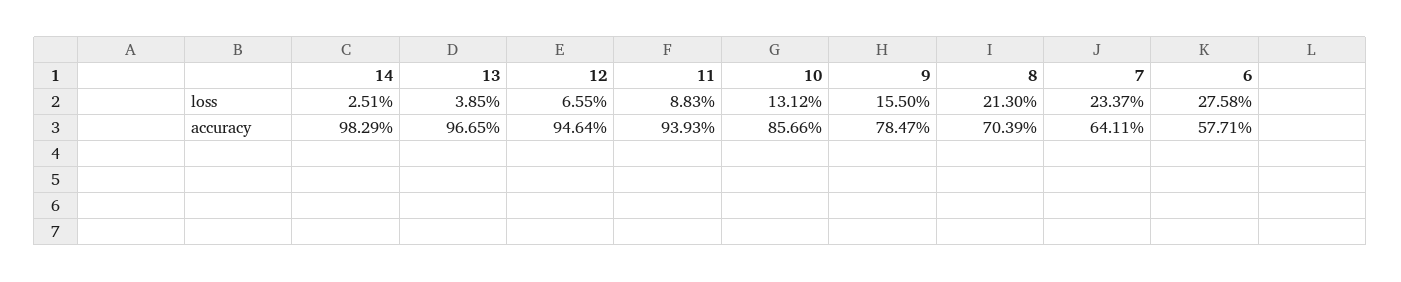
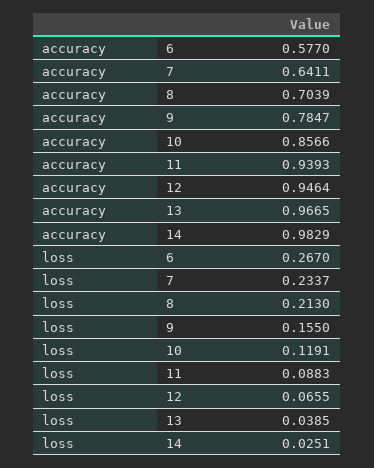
  {
    "14": {
      "loss": 0.0251,
      "accuracy": 0.9829
    },
    "13": {
      "loss": 0.0385,
      "accuracy": 0.9665
    },
    "12": {
      "loss": 0.0655,
      "accuracy": 0.9464
    },
    "11": {
      "loss": 0.0883,
      "accuracy": 0.9393
    },
    "10": {
-     "loss": 0.1312,
+     "loss": 0.1191,
      "accuracy": 0.8566
    },
    "9": {
      "loss": 0.155,
      "accuracy": 0.7847
    },
    "8": {
      "loss": 0.213,
      "accuracy": 0.7039
    },
    "7": {
      "loss": 0.2337,
      "accuracy": 0.6411
    },
    "6": {
-     "loss": 0.2758,
+     "loss": 0.267,
-     "accuracy": 0.5771
+     "accuracy": 0.577
    }
  }

